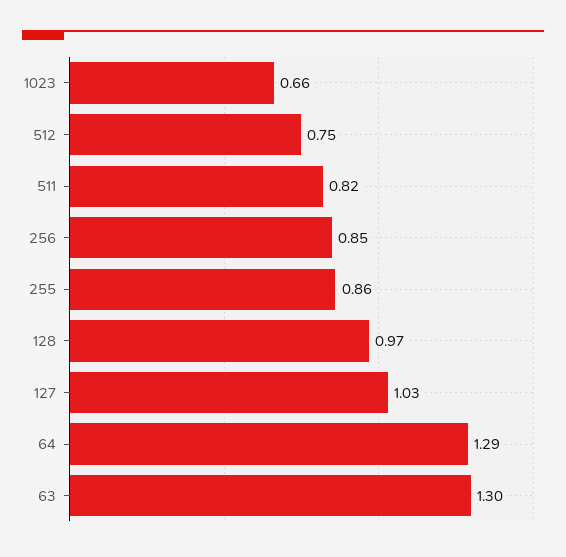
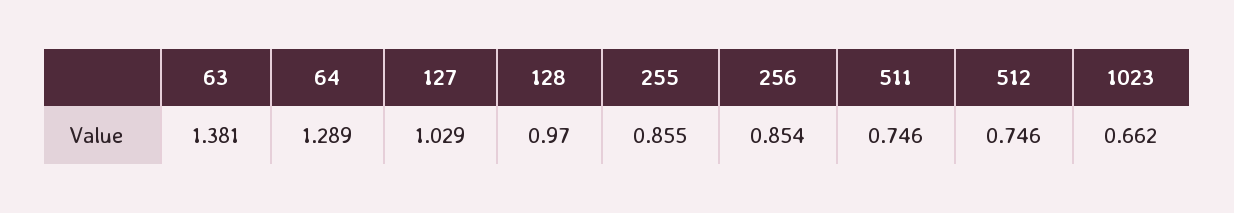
  {
    "1023": 0.662,
    "512": 0.746,
-   "511": 0.82,
+   "511": 0.746,
    "256": 0.854,
    "255": 0.855,
    "128": 0.97,
    "127": 1.029,
    "64": 1.289,
-   "63": 1.3
+   "63": 1.381
  }

